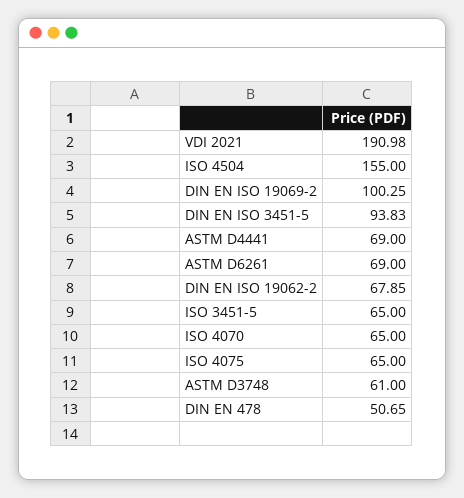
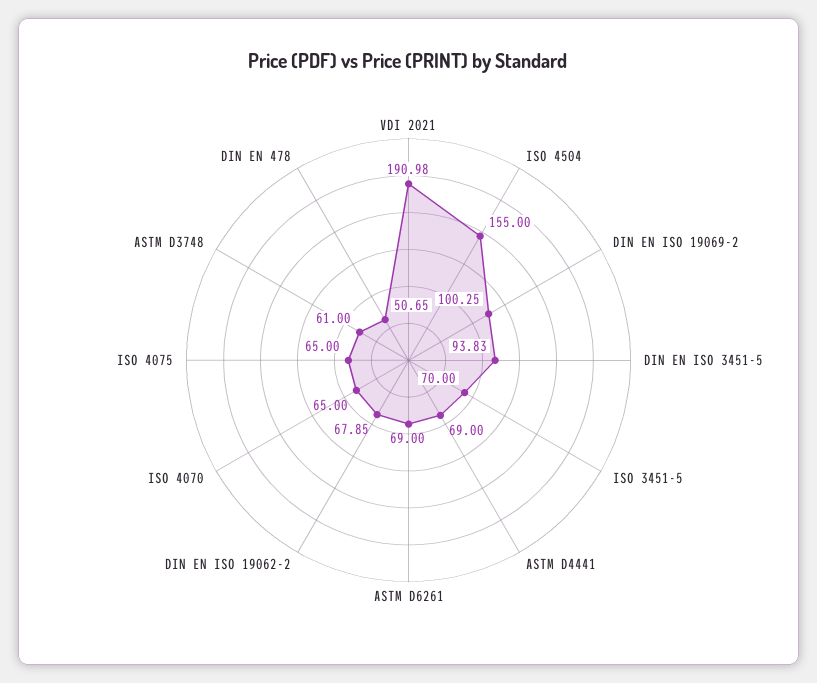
  {
    "VDI 2021": 190.98,
    "ISO 4504": 155,
    "DIN EN ISO 19069-2": 100.25,
    "DIN EN ISO 3451-5": 93.83,
    "ASTM D4441": 69,
    "ASTM D6261": 69,
    "DIN EN ISO 19062-2": 67.85,
-   "ISO 3451-5": 65,
+   "ISO 3451-5": 70,
    "ISO 4070": 65,
    "ISO 4075": 65,
    "ASTM D3748": 61,
    "DIN EN 478": 50.65
  }

